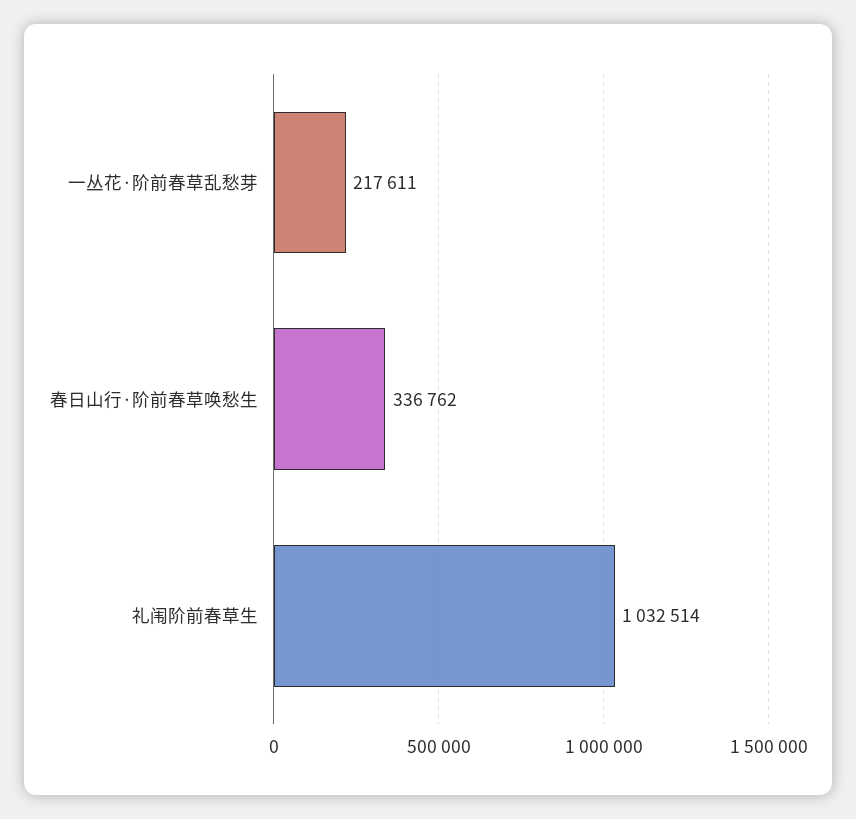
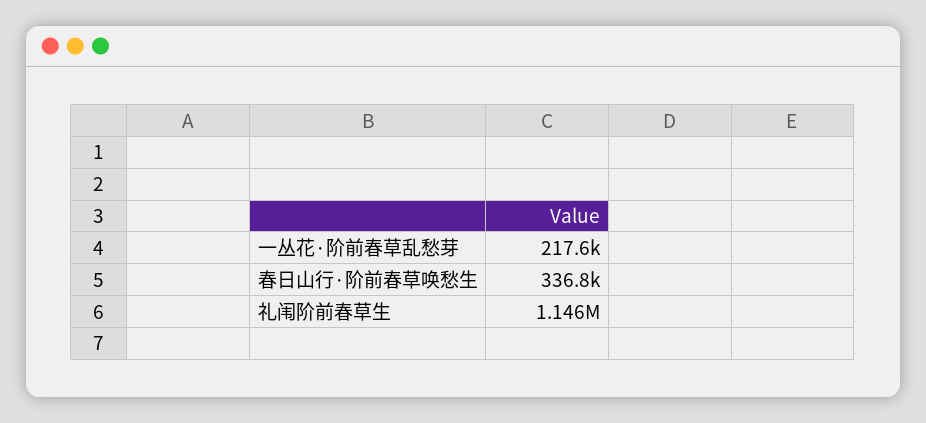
  {
    "一丛花·阶前春草乱愁芽": 217611,
    "春日山行·阶前春草唤愁生": 336762,
-   "礼闱阶前春草生": 1032514
+   "礼闱阶前春草生": 1146000
  }

